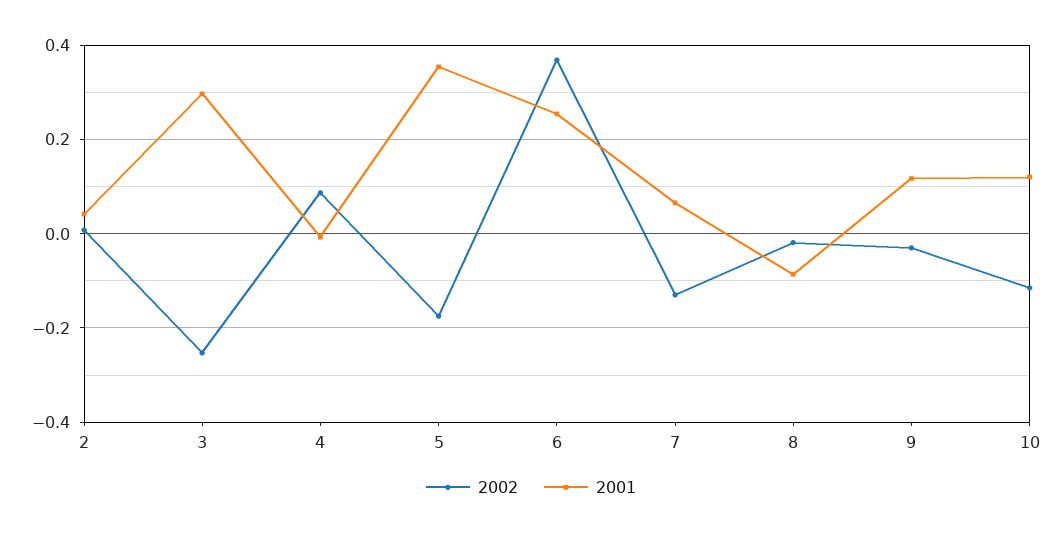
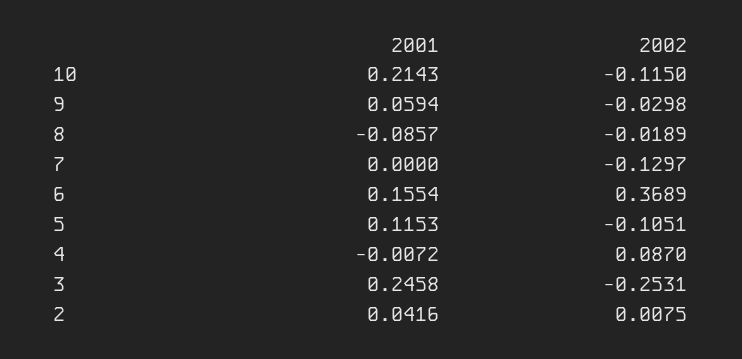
  {
    "2002": {
      "2": 0.0075,
      "3": -0.2531,
      "4": 0.087,
-     "5": -0.18,
+     "5": -0.1051,
      "6": 0.3689,
      "7": -0.1297,
      "8": -0.0189,
      "9": -0.0298,
      "10": -0.115
    },
    "2001": {
      "2": 0.0416,
-     "3": 0.3,
+     "3": 0.2458,
      "4": -0.0072,
-     "5": 0.36,
+     "5": 0.1153,
-     "6": 0.26,
+     "6": 0.1554,
-     "7": 0.06,
+     "7": 0,
      "8": -0.0857,
-     "9": 0.12,
+     "9": 0.0594,
-     "10": 0.12
+     "10": 0.2143
    }
  }

